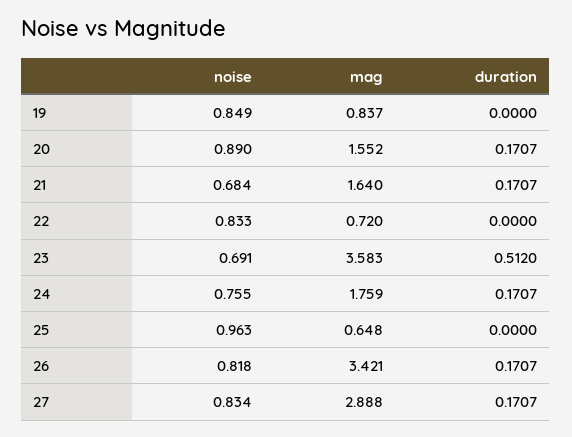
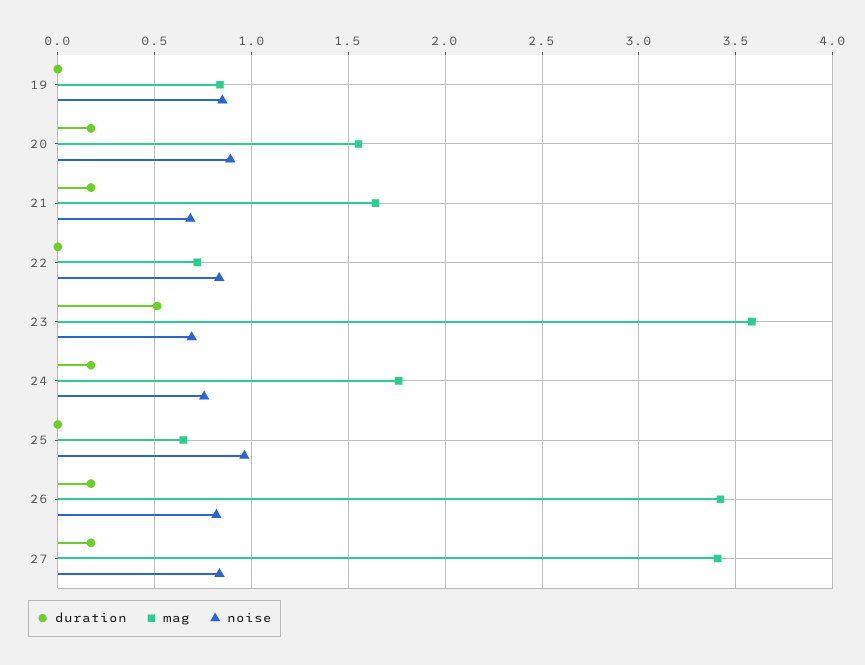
  {
    "noise": {
      "19": 0.849,
      "20": 0.89,
      "21": 0.684,
      "22": 0.833,
      "23": 0.691,
      "24": 0.755,
      "25": 0.963,
      "26": 0.818,
      "27": 0.834
    },
    "mag": {
      "19": 0.837,
      "20": 1.552,
      "21": 1.64,
      "22": 0.72,
      "23": 3.583,
      "24": 1.759,
      "25": 0.648,
      "26": 3.421,
-     "27": 2.888
+     "27": 3.4
    },
    "duration": {
      "19": 0,
      "20": 0.1707,
      "21": 0.1707,
      "22": 0,
      "23": 0.512,
      "24": 0.1707,
      "25": 0,
      "26": 0.1707,
      "27": 0.1707
    }
  }

